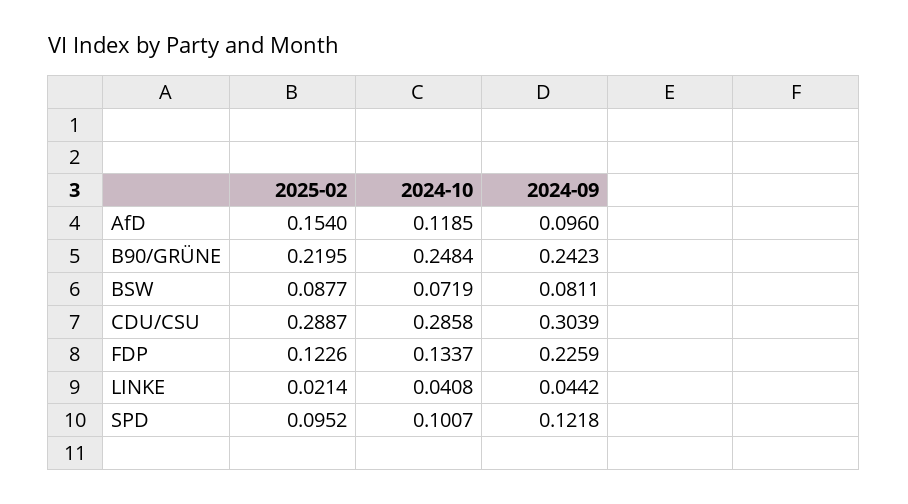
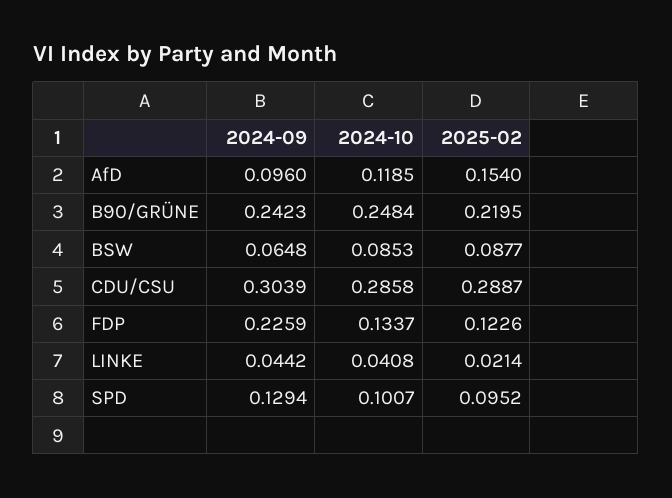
  {
    "2025-02": {
      "AfD": 0.154,
      "B90/GRÜNE": 0.2195,
      "BSW": 0.0877,
      "CDU/CSU": 0.2887,
      "FDP": 0.1226,
      "LINKE": 0.0214,
      "SPD": 0.0952
    },
    "2024-10": {
      "AfD": 0.1185,
      "B90/GRÜNE": 0.2484,
-     "BSW": 0.0719,
+     "BSW": 0.0853,
      "CDU/CSU": 0.2858,
      "FDP": 0.1337,
      "LINKE": 0.0408,
      "SPD": 0.1007
    },
    "2024-09": {
      "AfD": 0.096,
      "B90/GRÜNE": 0.2423,
-     "BSW": 0.0811,
+     "BSW": 0.0648,
      "CDU/CSU": 0.3039,
      "FDP": 0.2259,
      "LINKE": 0.0442,
-     "SPD": 0.1218
+     "SPD": 0.1294
    }
  }

